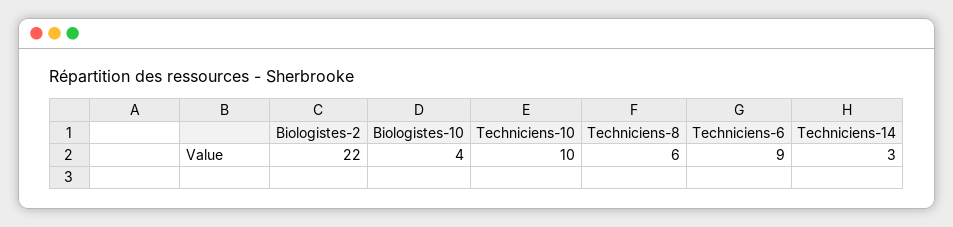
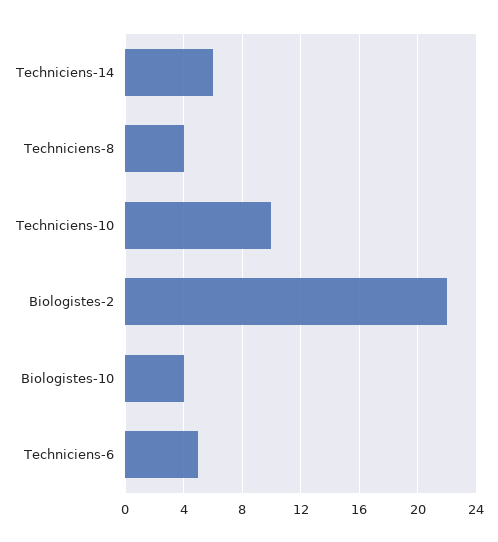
  {
    "Biologistes-2": 22,
    "Biologistes-10": 4,
    "Techniciens-10": 10,
-   "Techniciens-8": 6,
+   "Techniciens-8": 4,
-   "Techniciens-6": 9,
+   "Techniciens-6": 5,
-   "Techniciens-14": 3
+   "Techniciens-14": 6
  }

